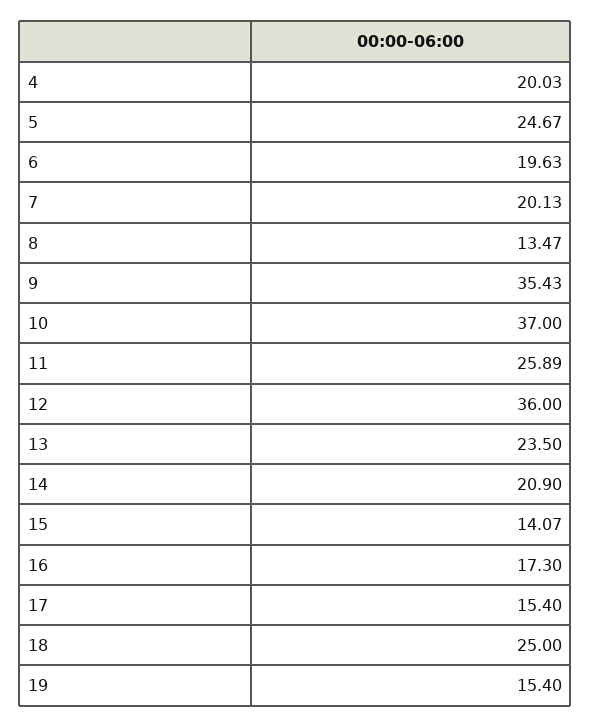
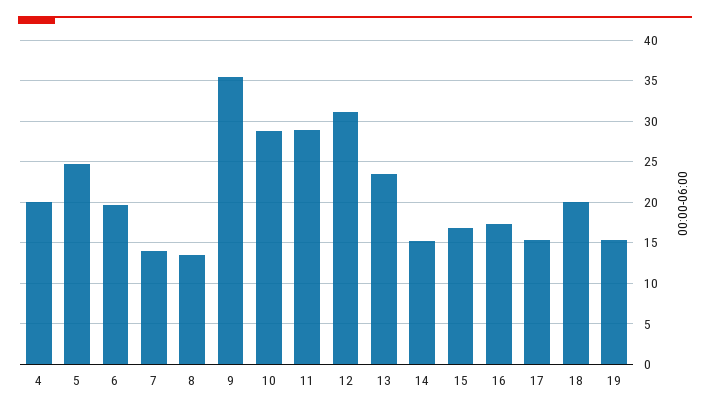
  {
    "4": 20.03,
    "5": 24.67,
    "6": 19.63,
-   "7": 20.13,
+   "7": 14,
    "8": 13.47,
    "9": 35.43,
-   "10": 37,
+   "10": 29,
-   "11": 25.89,
+   "11": 29,
-   "12": 36,
+   "12": 31,
    "13": 23.5,
-   "14": 20.9,
+   "14": 15,
-   "15": 14.07,
+   "15": 17,
    "16": 17.3,
    "17": 15.4,
-   "18": 25,
+   "18": 20,
    "19": 15.4
  }

